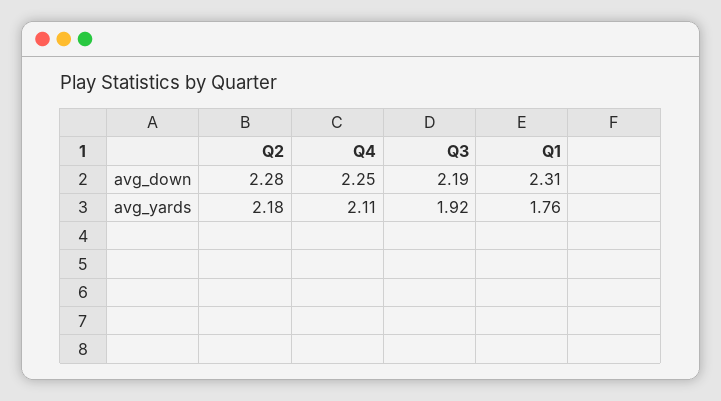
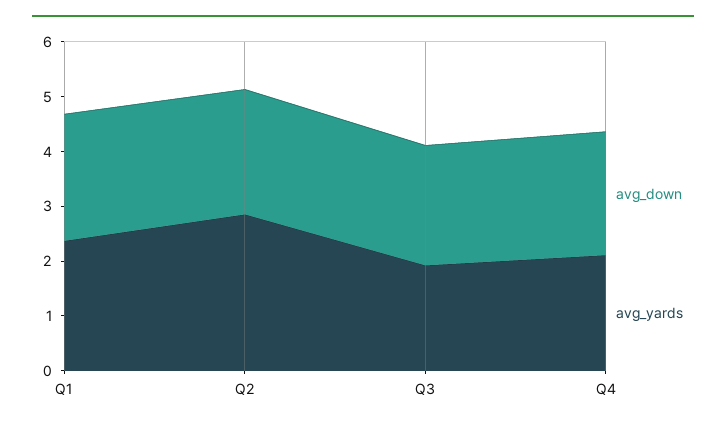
  {
    "avg_down": {
      "Q2": 2.28,
      "Q4": 2.25,
      "Q3": 2.19,
      "Q1": 2.31
    },
    "avg_yards": {
-     "Q2": 2.18,
+     "Q2": 2.8,
      "Q4": 2.11,
      "Q3": 1.92,
-     "Q1": 1.76
+     "Q1": 2.4
    }
  }

